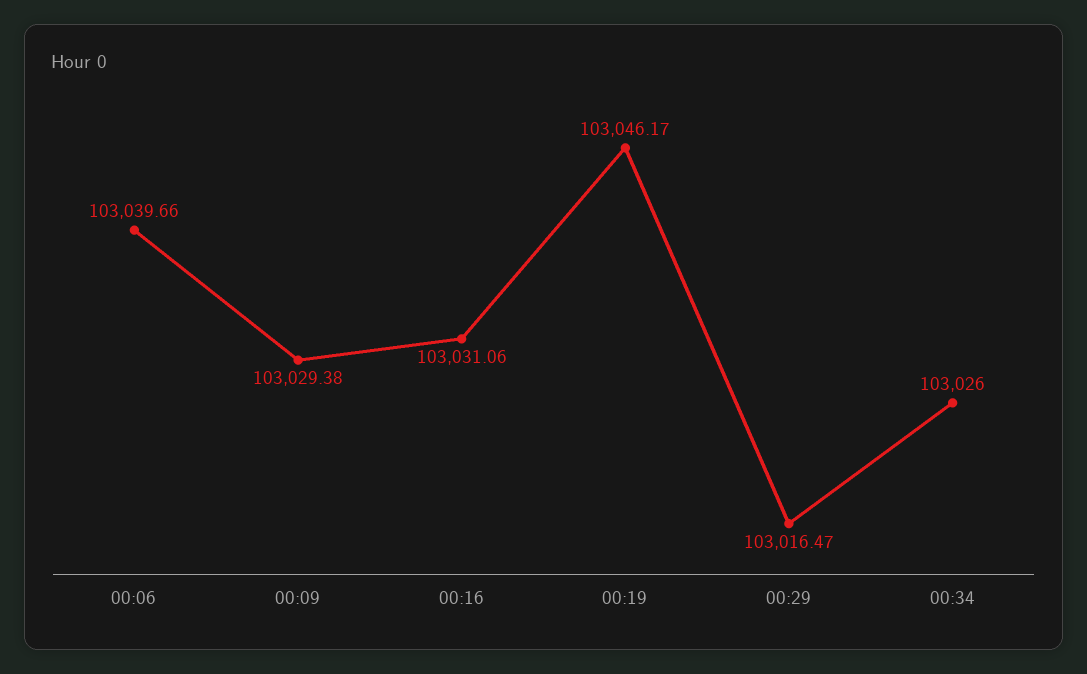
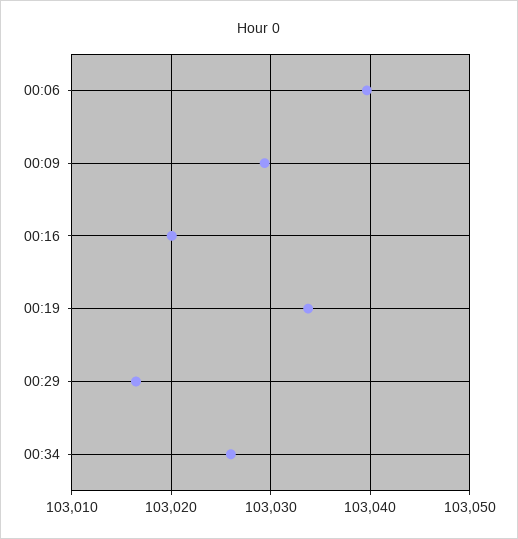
  {
    "00:06": 103039.66,
    "00:09": 103029.38,
-   "00:16": 103031.06,
+   "00:16": 103020,
-   "00:19": 103046.17,
+   "00:19": 103034,
    "00:29": 103016.47,
    "00:34": 103026
  }

